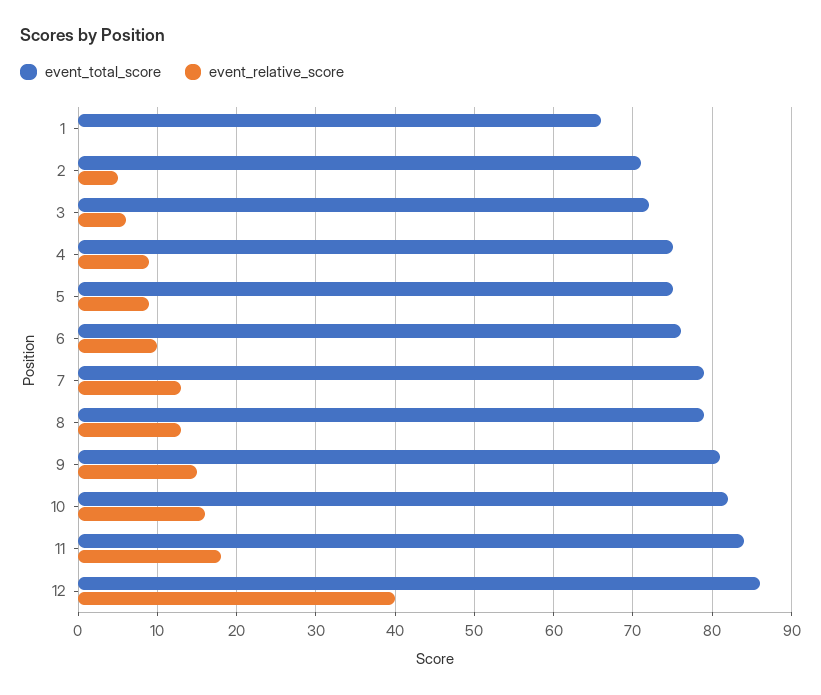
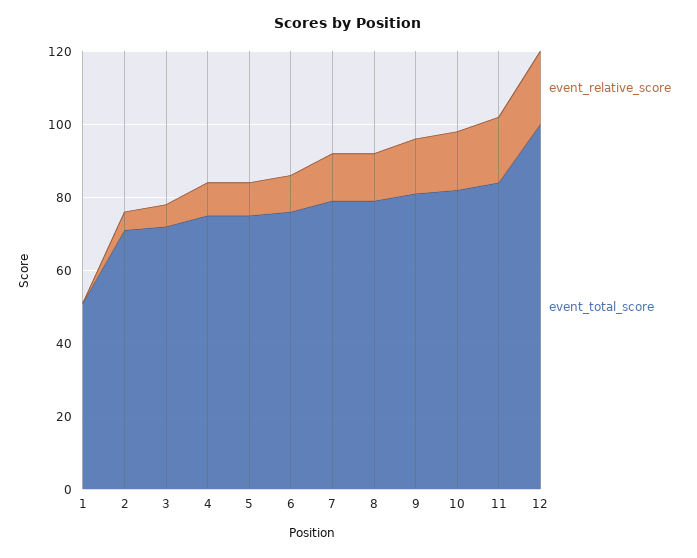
  {
    "event_total_score": {
-     "1": 66,
+     "1": 50,
      "2": 71,
      "3": 72,
      "4": 75,
      "5": 75,
      "6": 76,
      "7": 79,
      "8": 79,
      "9": 81,
      "10": 82,
      "11": 84,
-     "12": 86
+     "12": 100
    },
    "event_relative_score": {
      "1": 0,
      "2": 5,
      "3": 6,
      "4": 9,
      "5": 9,
      "6": 10,
      "7": 13,
      "8": 13,
      "9": 15,
      "10": 16,
      "11": 18,
-     "12": 40
+     "12": 20
    }
  }

